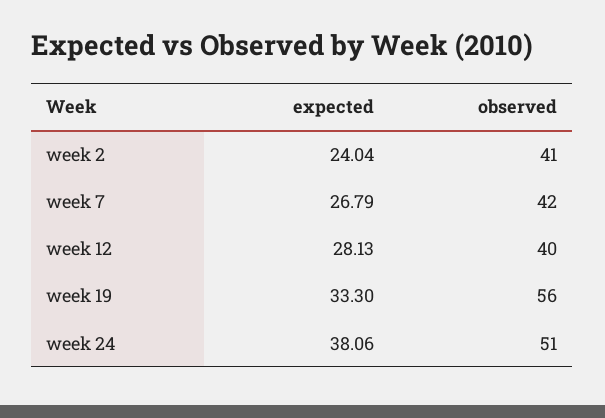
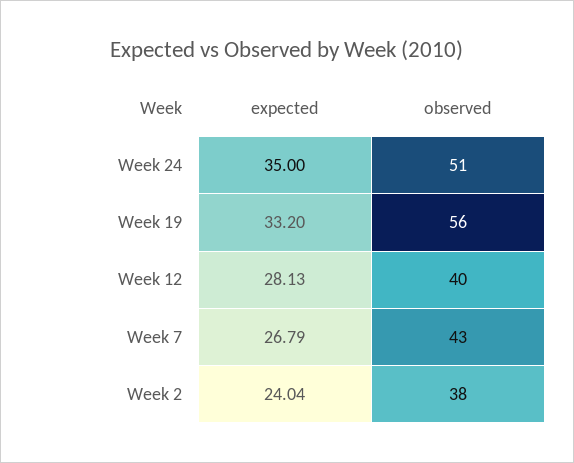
  {
    "expected": {
      "week 2": 24.04,
      "week 7": 26.79,
      "week 12": 28.13,
-     "week 19": 33.3,
+     "week 19": 33.2,
-     "week 24": 38.06
+     "week 24": 35
    },
    "observed": {
-     "week 2": 41,
+     "week 2": 38,
-     "week 7": 42,
+     "week 7": 43,
      "week 12": 40,
      "week 19": 56,
      "week 24": 51
    }
  }

